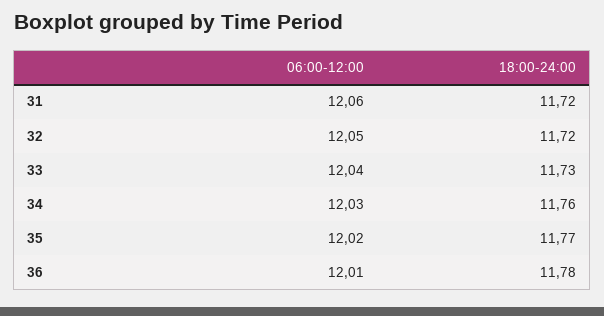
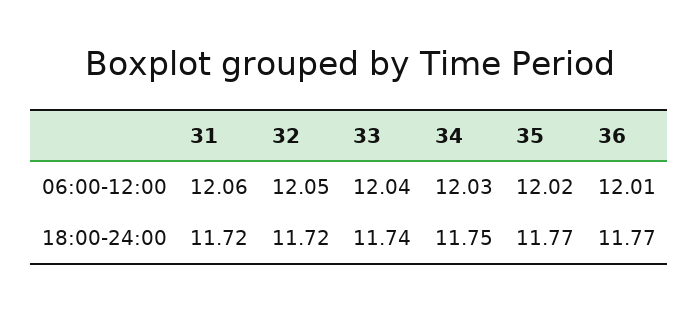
  {
    "06:00-12:00": {
      "31": 12.06,
      "32": 12.05,
      "33": 12.04,
      "34": 12.03,
      "35": 12.02,
      "36": 12.01
    },
    "18:00-24:00": {
      "31": 11.72,
      "32": 11.72,
-     "33": 11.73,
+     "33": 11.74,
-     "34": 11.76,
+     "34": 11.75,
      "35": 11.77,
-     "36": 11.78
+     "36": 11.77
    }
  }

